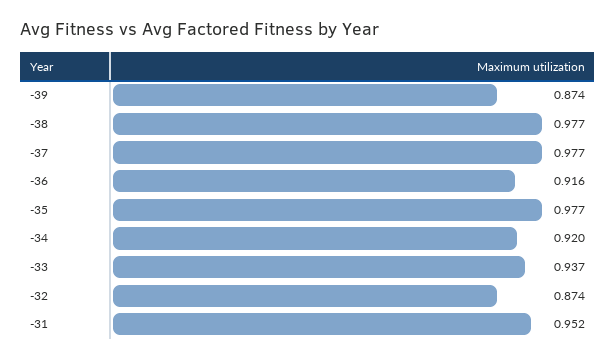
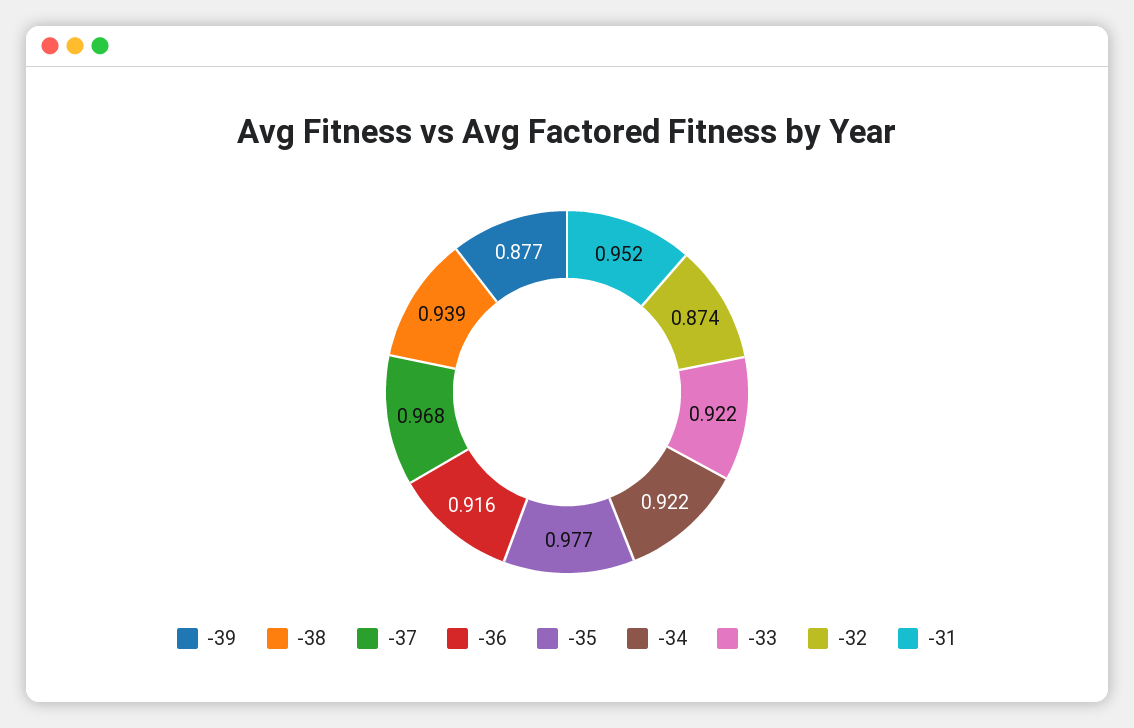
  {
-   "-39": 0.874,
+   "-39": 0.877,
-   "-38": 0.977,
+   "-38": 0.939,
-   "-37": 0.977,
+   "-37": 0.968,
    "-36": 0.916,
    "-35": 0.977,
-   "-34": 0.92,
+   "-34": 0.922,
-   "-33": 0.937,
+   "-33": 0.922,
    "-32": 0.874,
    "-31": 0.952
  }

